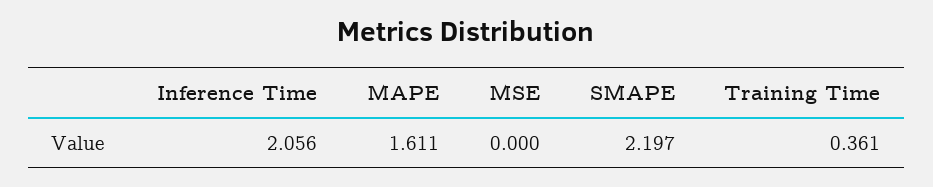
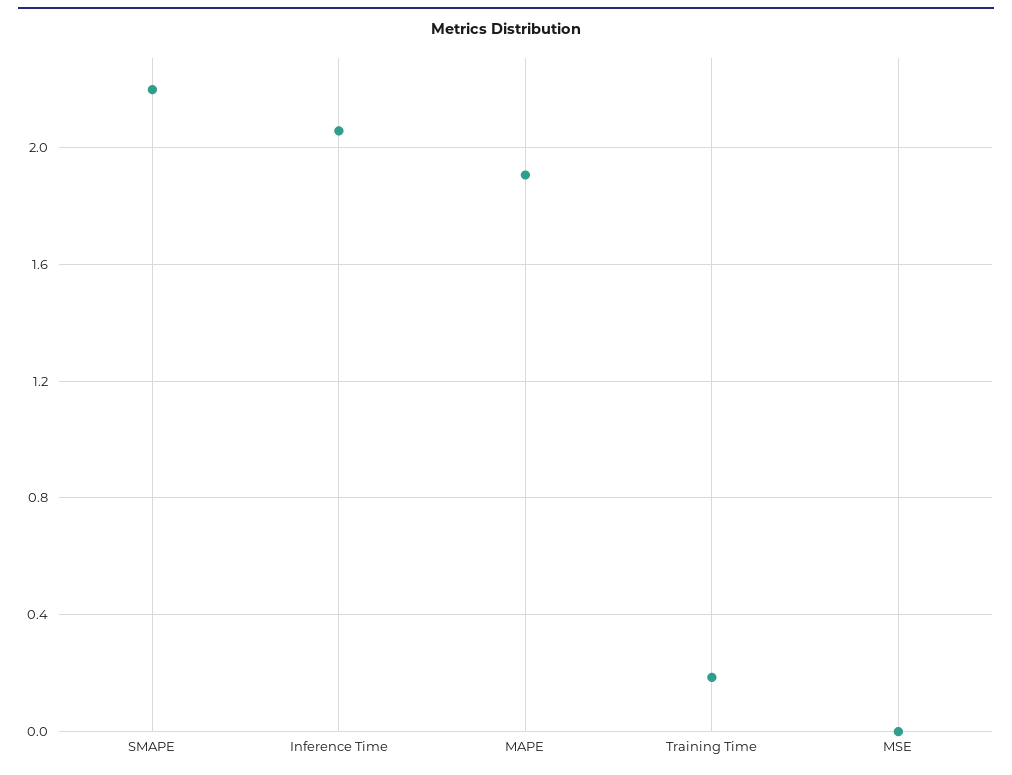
  {
    "Inference Time": 2.056,
-   "MAPE": 1.611,
+   "MAPE": 1.9,
    "MSE": 0,
    "SMAPE": 2.197,
-   "Training Time": 0.361
+   "Training Time": 0.2
  }

